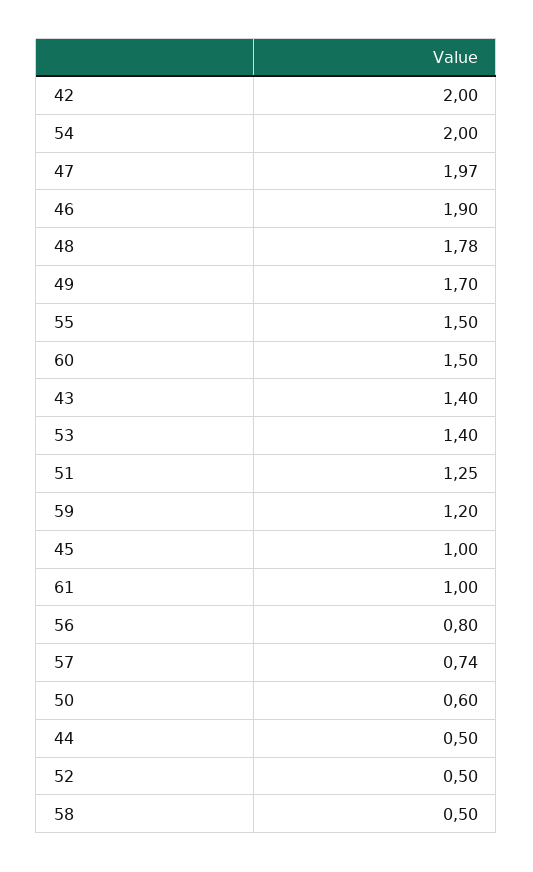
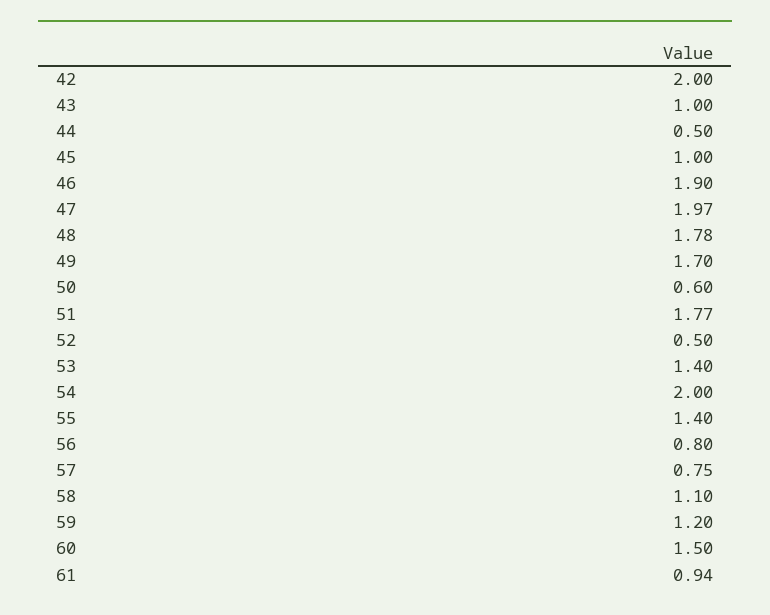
  {
    "42": 2,
    "54": 2,
    "47": 1.97,
    "46": 1.9,
    "48": 1.78,
    "49": 1.7,
-   "55": 1.5,
+   "55": 1.4,
    "60": 1.5,
-   "43": 1.4,
+   "43": 1,
    "53": 1.4,
-   "51": 1.25,
+   "51": 1.77,
    "59": 1.2,
    "45": 1,
-   "61": 1,
+   "61": 0.94,
    "56": 0.8,
-   "57": 0.74,
+   "57": 0.75,
    "50": 0.6,
    "44": 0.5,
    "52": 0.5,
-   "58": 0.5
+   "58": 1.1
  }

